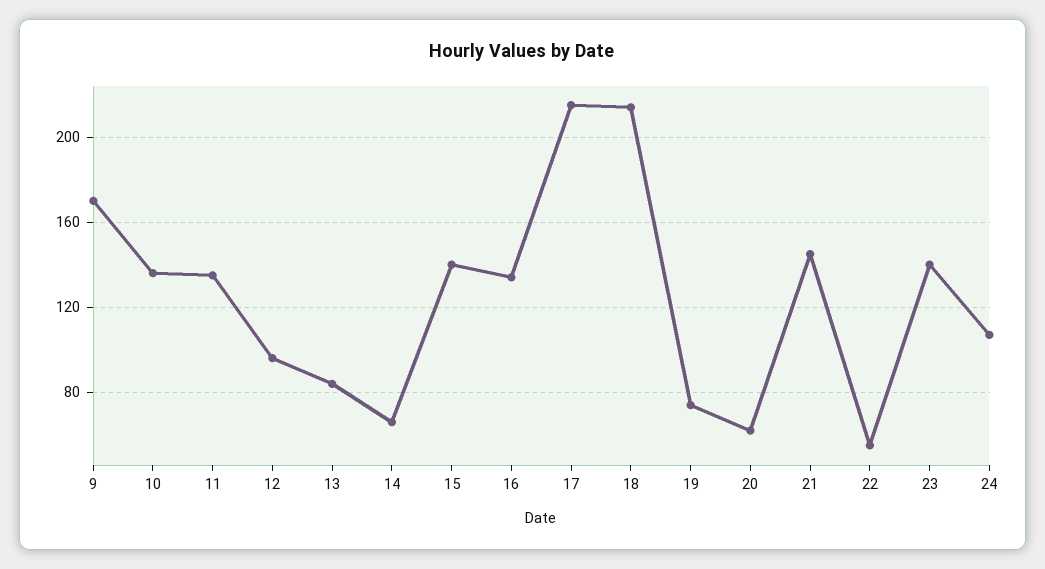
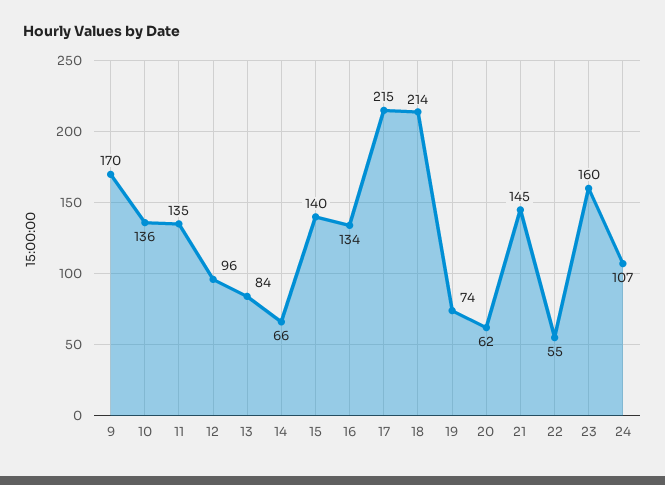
  {
    "9": 170,
    "10": 136,
    "11": 135,
    "12": 96,
    "13": 84,
    "14": 66,
    "15": 140,
    "16": 134,
    "17": 215,
    "18": 214,
    "19": 74,
    "20": 62,
    "21": 145,
    "22": 55,
-   "23": 140,
+   "23": 160,
    "24": 107
  }

